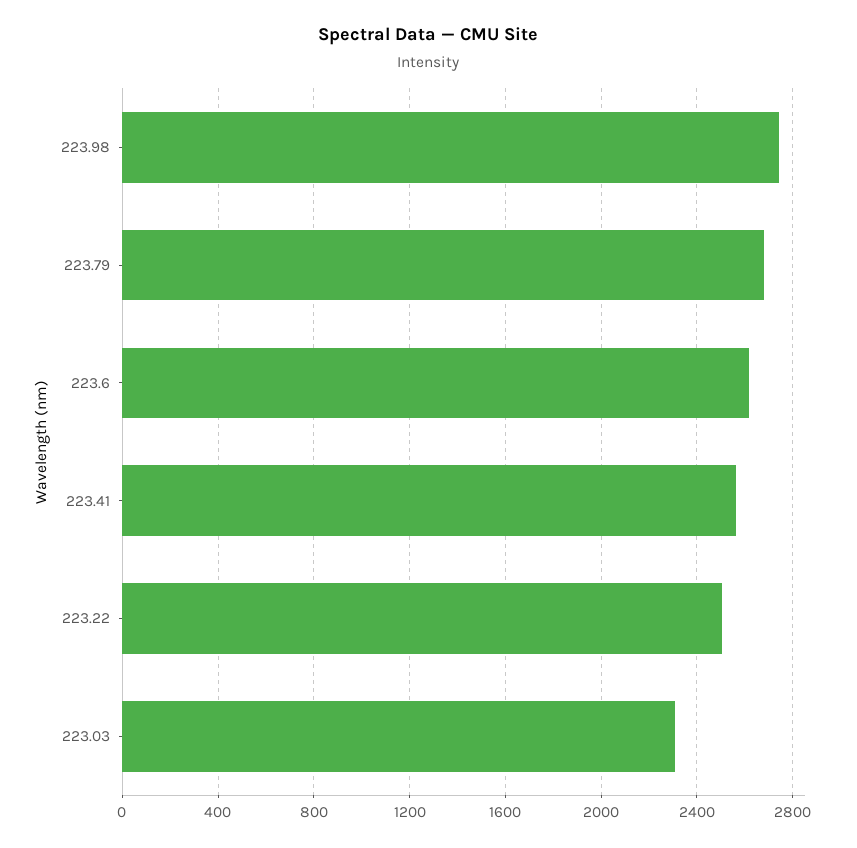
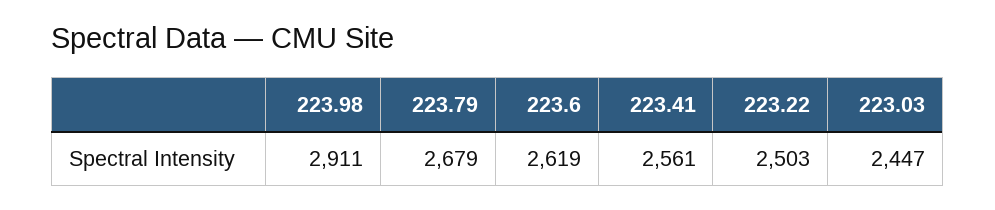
  {
-   "223.98": 2750,
+   "223.98": 2911,
    "223.79": 2679,
    "223.6": 2619,
    "223.41": 2561,
    "223.22": 2503,
-   "223.03": 2300
+   "223.03": 2447
  }

